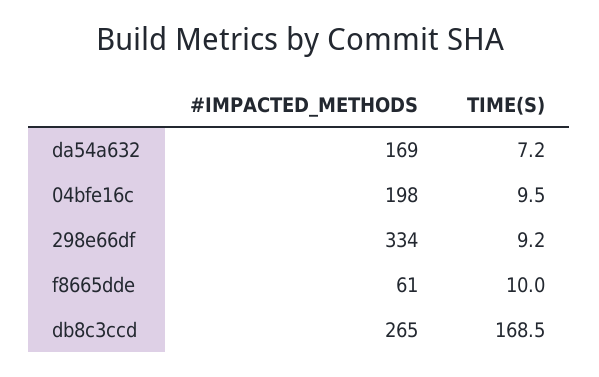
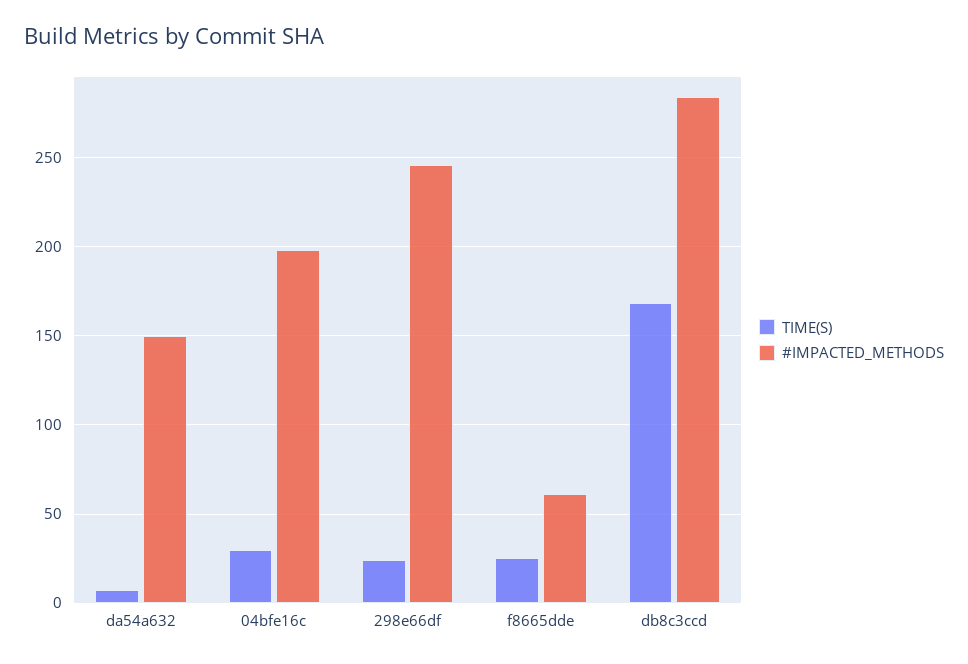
  {
    "#IMPACTED_METHODS": {
-     "da54a632": 169,
+     "da54a632": 150,
      "04bfe16c": 198,
-     "298e66df": 334,
+     "298e66df": 245,
      "f8665dde": 61,
-     "db8c3ccd": 265
+     "db8c3ccd": 285
    },
    "TIME(S)": {
      "da54a632": 7.2,
-     "04bfe16c": 9.5,
+     "04bfe16c": 30,
-     "298e66df": 9.2,
+     "298e66df": 25,
-     "f8665dde": 10,
+     "f8665dde": 25,
      "db8c3ccd": 168.5
    }
  }

